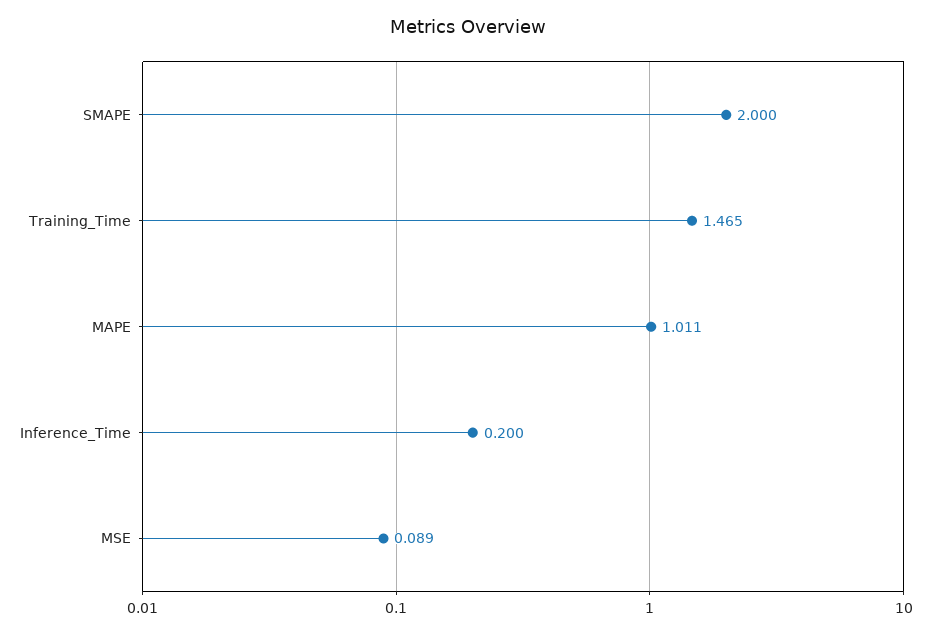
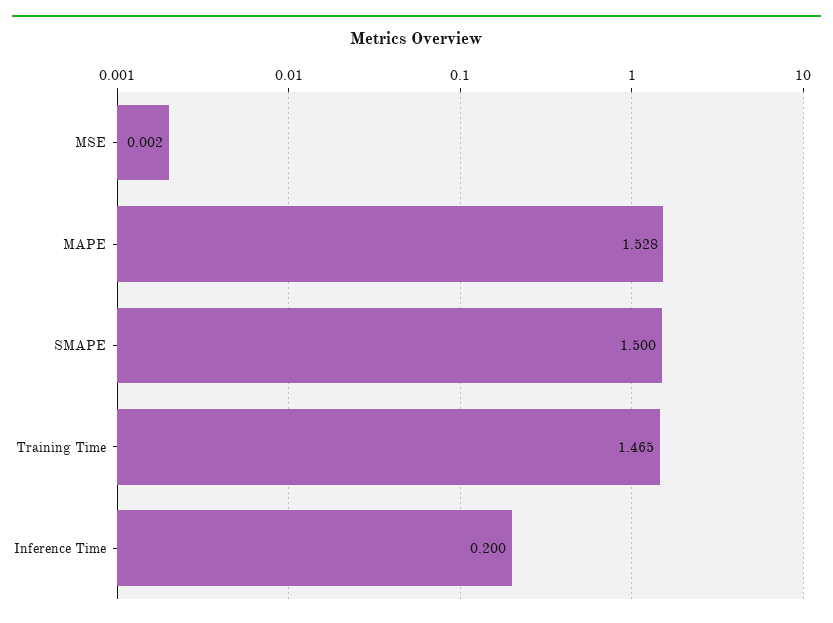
  {
-   "SMAPE": 2,
+   "SMAPE": 1.5,
    "Training_Time": 1.465,
-   "MAPE": 1.011,
+   "MAPE": 1.528,
    "Inference_Time": 0.2,
-   "MSE": 0.089
+   "MSE": 0.002
  }

